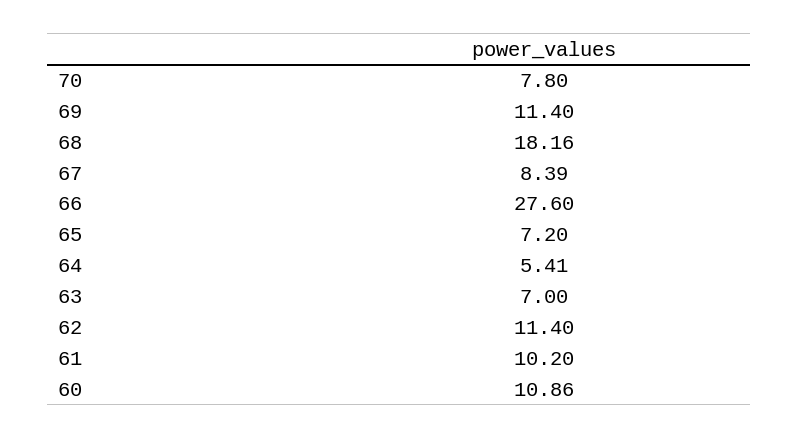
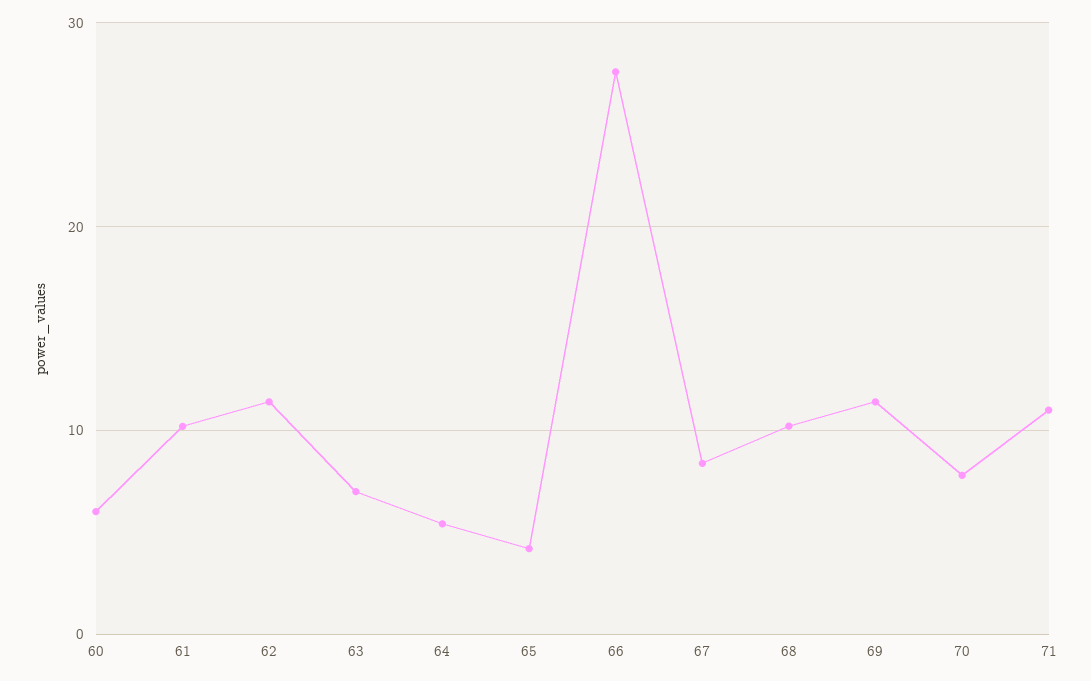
  {
    "70": 7.8,
    "69": 11.4,
-   "68": 18.16,
+   "68": 10,
    "67": 8.39,
    "66": 27.6,
-   "65": 7.2,
+   "65": 4,
    "64": 5.41,
    "63": 7,
    "62": 11.4,
    "61": 10.2,
-   "60": 10.86
+   "60": 6,
+   "71": 11
  }

